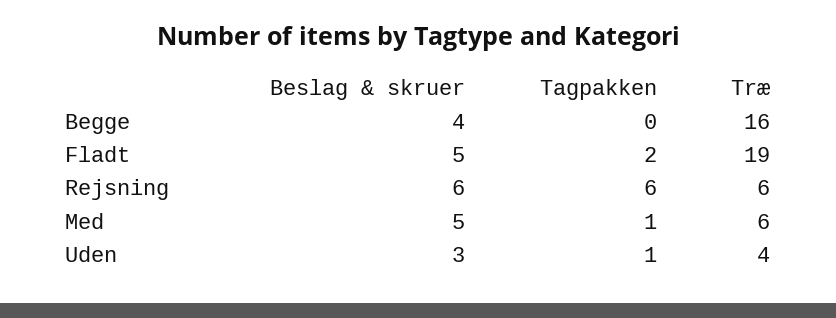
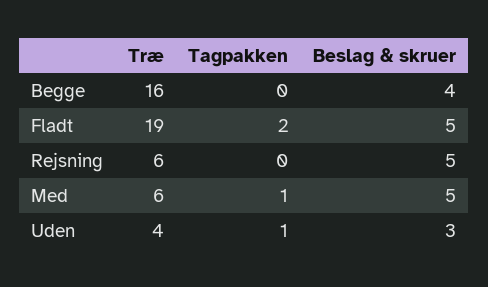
  {
    "Beslag & skruer": {
      "Begge": 4,
      "Fladt": 5,
-     "Rejsning": 6,
+     "Rejsning": 5,
      "Med": 5,
      "Uden": 3
    },
    "Tagpakken": {
      "Begge": 0,
      "Fladt": 2,
-     "Rejsning": 6,
+     "Rejsning": 0,
      "Med": 1,
      "Uden": 1
    },
    "Træ": {
      "Begge": 16,
      "Fladt": 19,
      "Rejsning": 6,
      "Med": 6,
      "Uden": 4
    }
  }

